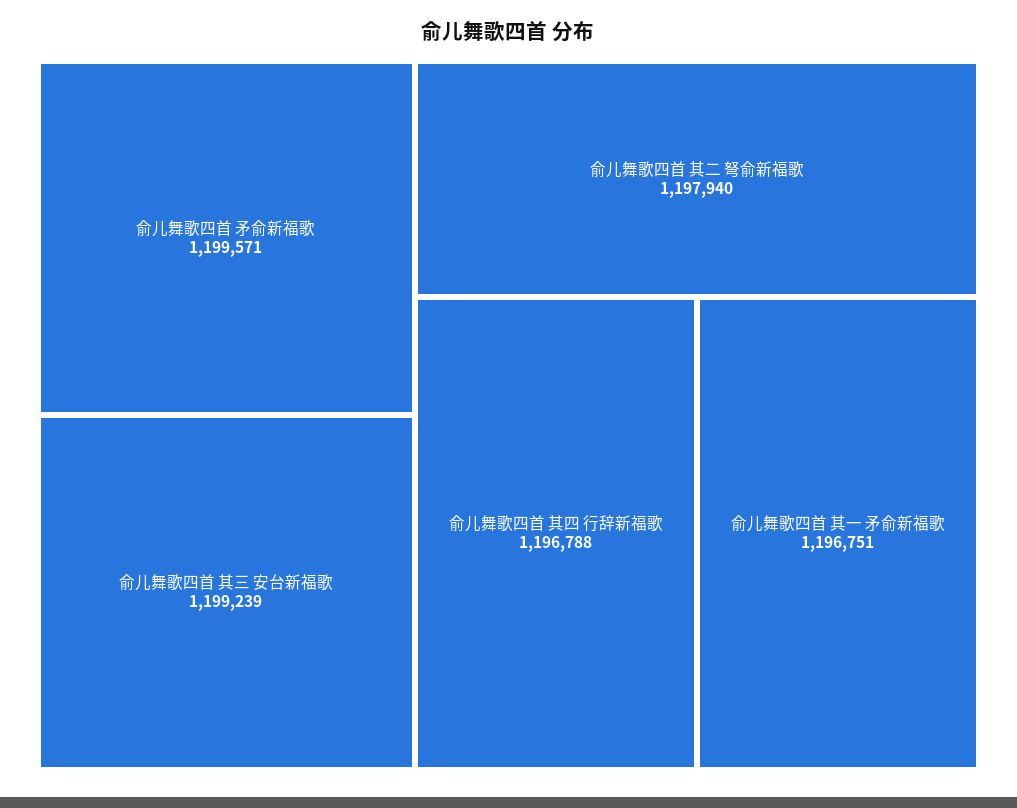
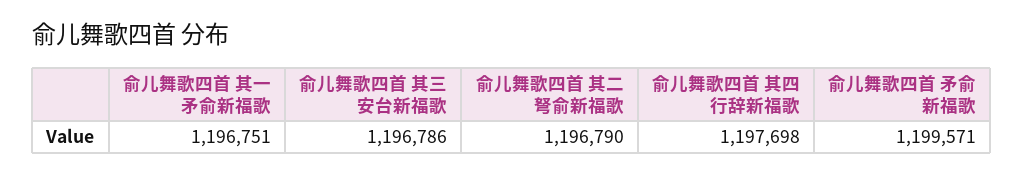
  {
    "俞儿舞歌四首 矛俞新福歌": 1199571,
-   "俞儿舞歌四首 其三 安台新福歌": 1199239,
+   "俞儿舞歌四首 其三 安台新福歌": 1196786,
-   "俞儿舞歌四首 其二 弩俞新福歌": 1197940,
+   "俞儿舞歌四首 其二 弩俞新福歌": 1196790,
-   "俞儿舞歌四首 其四 行辞新福歌": 1196788,
+   "俞儿舞歌四首 其四 行辞新福歌": 1197698,
    "俞儿舞歌四首 其一 矛俞新福歌": 1196751
  }

